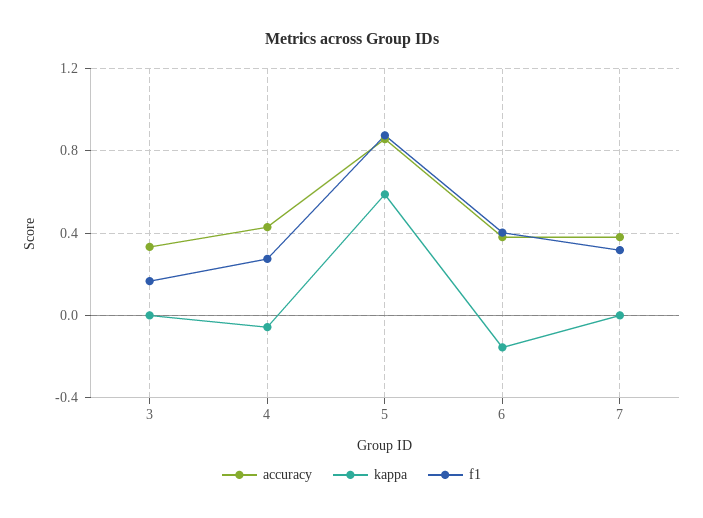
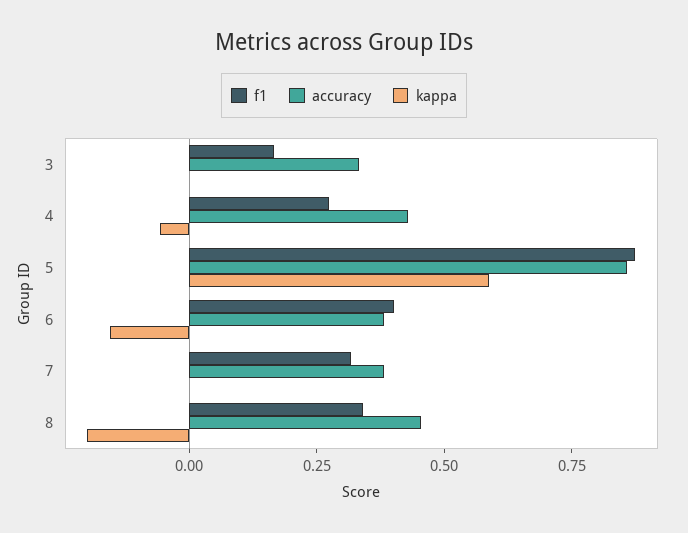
  {
    "accuracy": {
      "3": 0.35,
      "4": 0.45,
      "5": 0.85,
      "6": 0.4,
-     "7": 0.4
+     "7": 0.4,
+     "8": 0.45
    },
    "kappa": {
      "3": 0,
      "4": -0.05,
      "5": 0.6,
      "6": -0.15,
-     "7": 0
+     "7": 0,
+     "8": -0.2
    },
    "f1": {
      "3": 0.15,
      "4": 0.25,
      "5": 0.85,
      "6": 0.4,
-     "7": 0.3
+     "7": 0.3,
+     "8": 0.35
    }
  }

